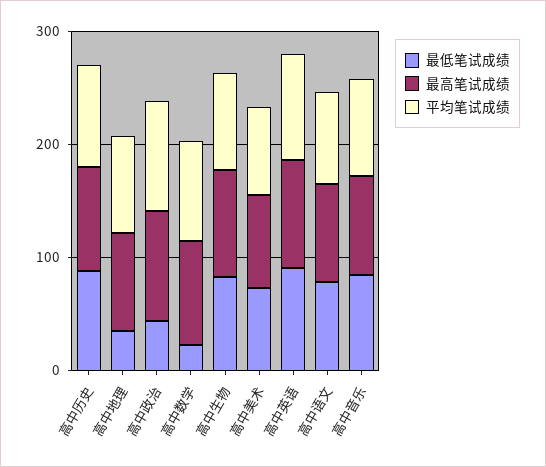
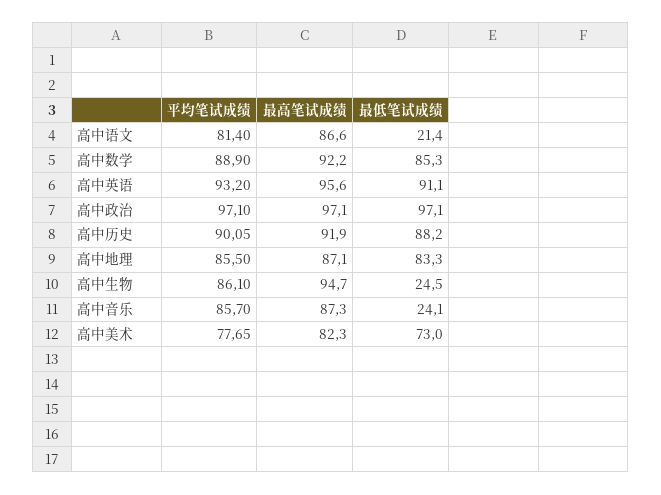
  {
    "最低笔试成绩": {
      "高中历史": 88.2,
-     "高中地理": 40,
+     "高中地理": 83.3,
-     "高中政治": 40,
+     "高中政治": 97.1,
-     "高中数学": 20,
+     "高中数学": 85.3,
-     "高中生物": 80,
+     "高中生物": 24.5,
      "高中美术": 73,
      "高中英语": 91.1,
-     "高中语文": 80,
+     "高中语文": 21.4,
-     "高中音乐": 80
+     "高中音乐": 24.1
    },
    "最高笔试成绩": {
      "高中历史": 91.9,
      "高中地理": 87.1,
      "高中政治": 97.1,
      "高中数学": 92.2,
      "高中生物": 94.7,
      "高中美术": 82.3,
      "高中英语": 95.6,
      "高中语文": 86.6,
      "高中音乐": 87.3
    },
    "平均笔试成绩": {
      "高中历史": 90.05,
      "高中地理": 85.5,
      "高中政治": 97.1,
      "高中数学": 88.9,
      "高中生物": 86.1,
      "高中美术": 77.65,
      "高中英语": 93.2,
      "高中语文": 81.4,
      "高中音乐": 85.7
    }
  }

